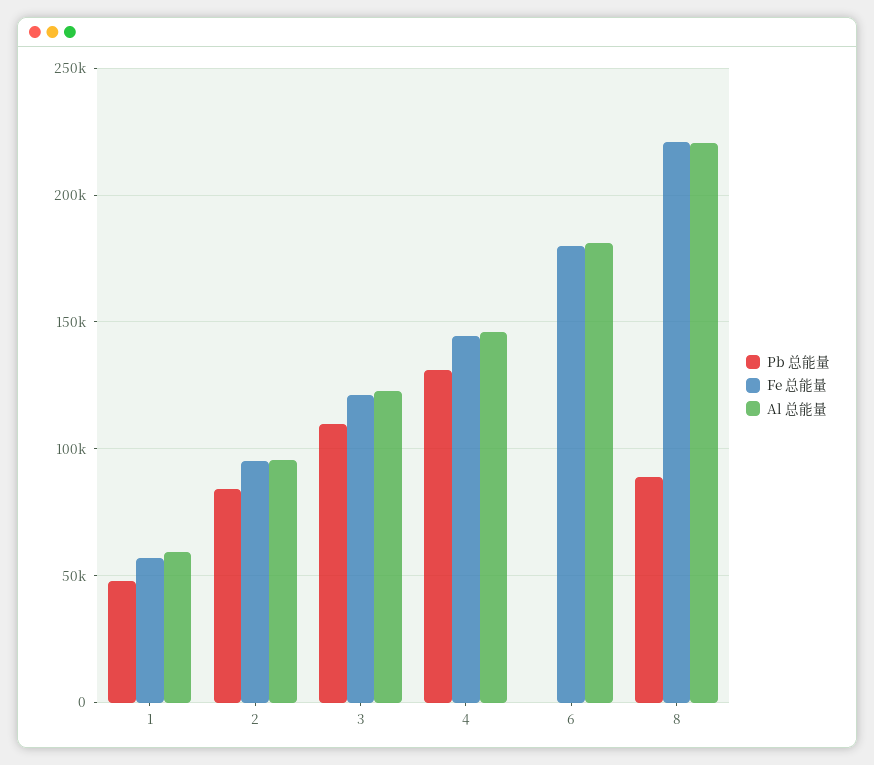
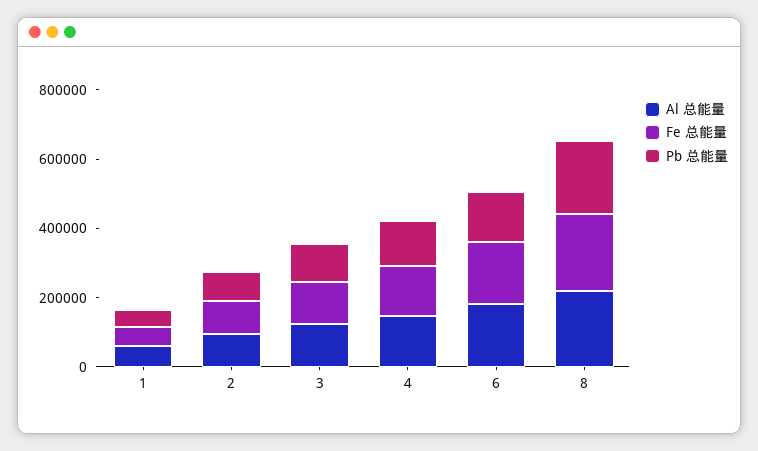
  {
    "Pb 总能量": {
      "1": 50000,
      "2": 85000,
      "3": 110000,
      "4": 130000,
-     "6": 0,
+     "6": 150000,
-     "8": 90000
+     "8": 200000
    },
    "Fe 总能量": {
      "1": 55000,
      "2": 95000,
      "3": 120000,
      "4": 145000,
      "6": 180000,
      "8": 220000
    },
    "Al 总能量": {
      "1": 60000,
      "2": 95000,
      "3": 125000,
      "4": 145000,
      "6": 180000,
      "8": 220000
    }
  }

